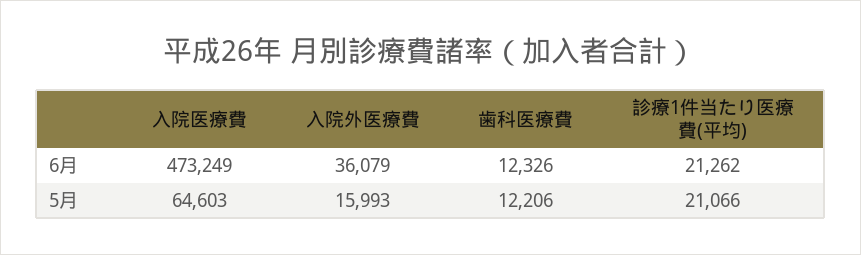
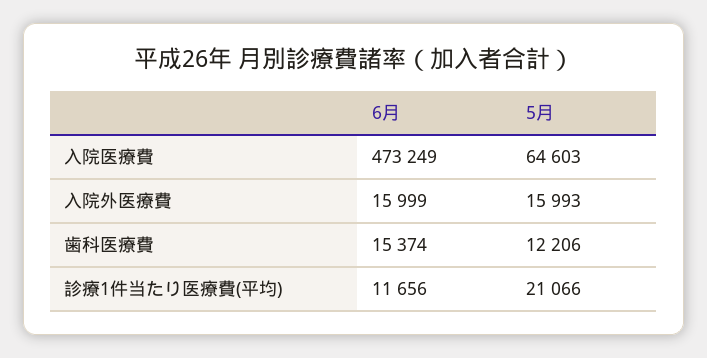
  {
    "入院医療費": {
      "6月": 473249,
      "5月": 64603
    },
    "入院外医療費": {
-     "6月": 36079,
+     "6月": 15999,
      "5月": 15993
    },
    "歯科医療費": {
-     "6月": 12326,
+     "6月": 15374,
      "5月": 12206
    },
    "診療1件当たり医療費(平均)": {
-     "6月": 21262,
+     "6月": 11656,
      "5月": 21066
    }
  }

